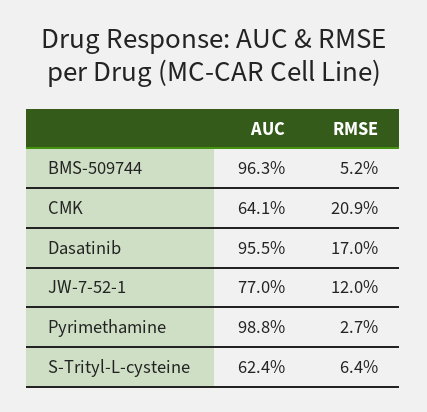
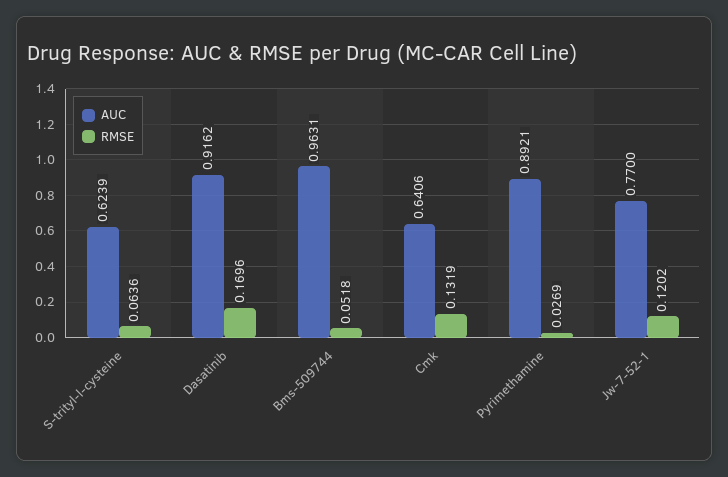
  {
    "AUC": {
      "BMS-509744": 0.9631,
      "CMK": 0.6406,
-     "Dasatinib": 0.955,
+     "Dasatinib": 0.9162,
      "JW-7-52-1": 0.77,
-     "Pyrimethamine": 0.988,
+     "Pyrimethamine": 0.8921,
      "S-Trityl-L-cysteine": 0.6239
    },
    "RMSE": {
      "BMS-509744": 0.0518,
-     "CMK": 0.209,
+     "CMK": 0.1319,
      "Dasatinib": 0.1696,
      "JW-7-52-1": 0.1202,
      "Pyrimethamine": 0.0269,
      "S-Trityl-L-cysteine": 0.0636
    }
  }

